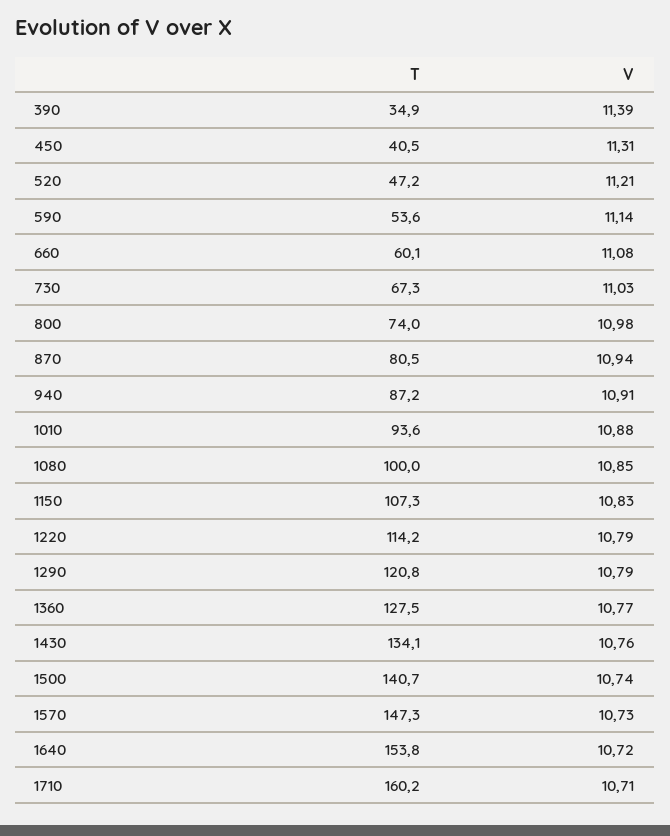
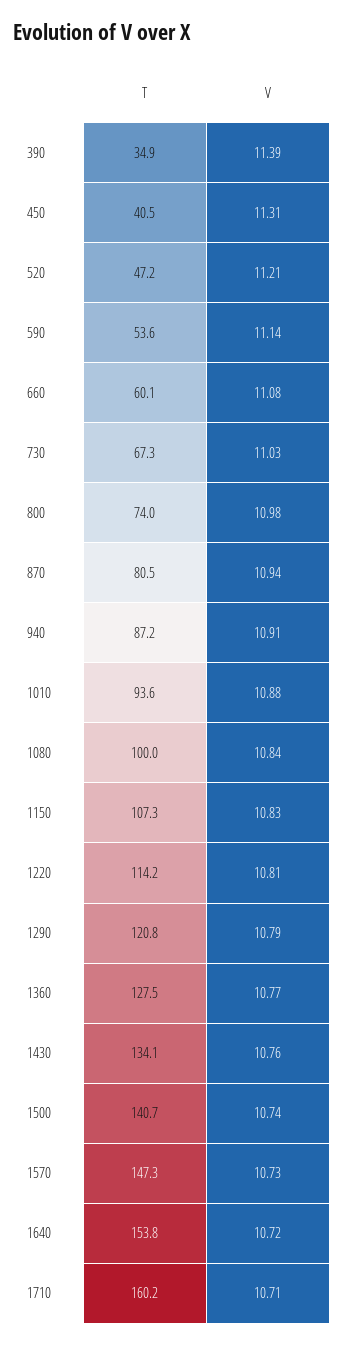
  {
    "T": {
      "390": 34.9,
      "450": 40.5,
      "520": 47.2,
      "590": 53.6,
      "660": 60.1,
      "730": 67.3,
      "800": 74,
      "870": 80.5,
      "940": 87.2,
      "1010": 93.6,
      "1080": 100,
      "1150": 107.3,
      "1220": 114.2,
      "1290": 120.8,
      "1360": 127.5,
      "1430": 134.1,
      "1500": 140.7,
      "1570": 147.3,
      "1640": 153.8,
      "1710": 160.2
    },
    "V": {
      "390": 11.39,
      "450": 11.31,
      "520": 11.21,
      "590": 11.14,
      "660": 11.08,
      "730": 11.03,
      "800": 10.98,
      "870": 10.94,
      "940": 10.91,
      "1010": 10.88,
-     "1080": 10.85,
+     "1080": 10.84,
      "1150": 10.83,
-     "1220": 10.79,
+     "1220": 10.81,
      "1290": 10.79,
      "1360": 10.77,
      "1430": 10.76,
      "1500": 10.74,
      "1570": 10.73,
      "1640": 10.72,
      "1710": 10.71
    }
  }

